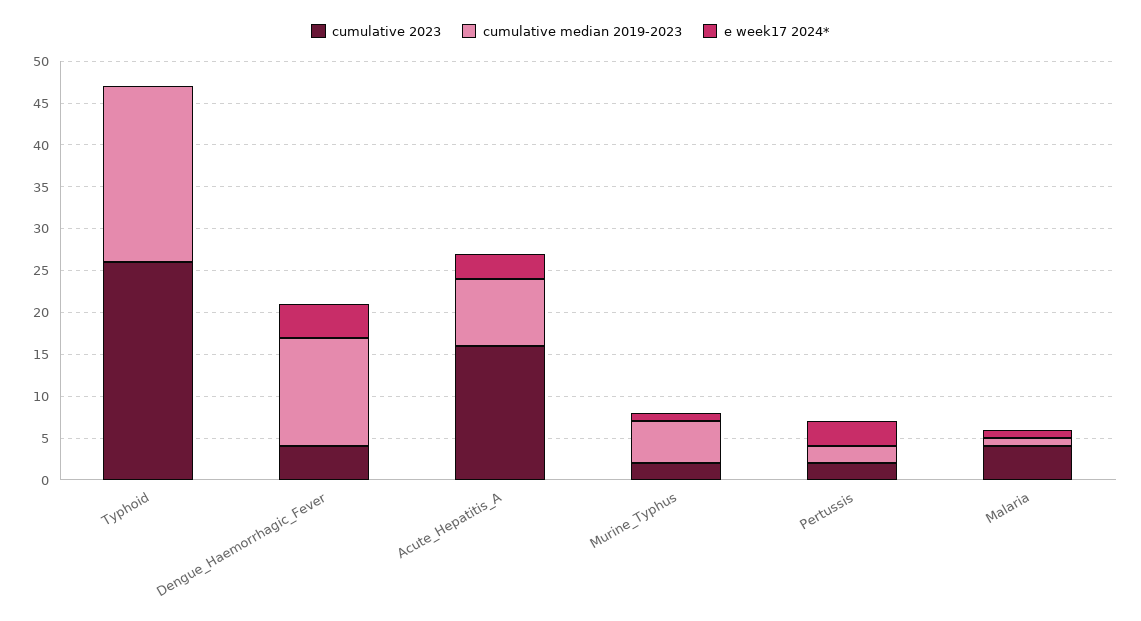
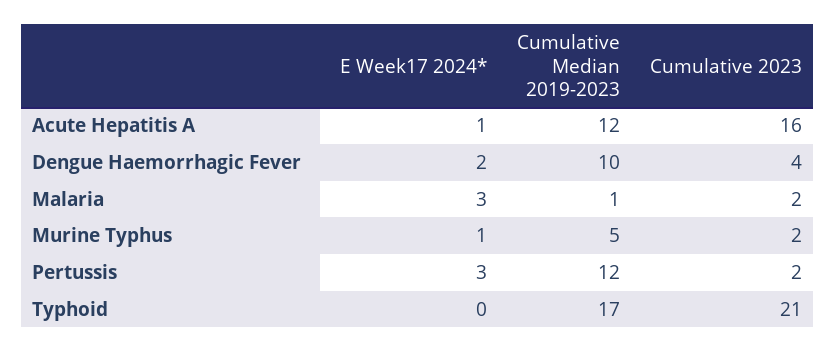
  {
    "cumulative 2023": {
-     "Typhoid": 26,
+     "Typhoid": 21,
      "Dengue_Haemorrhagic_Fever": 4,
      "Acute_Hepatitis_A": 16,
      "Murine_Typhus": 2,
      "Pertussis": 2,
-     "Malaria": 4
+     "Malaria": 2
    },
    "cumulative median 2019-2023": {
-     "Typhoid": 21,
+     "Typhoid": 17,
-     "Dengue_Haemorrhagic_Fever": 13,
+     "Dengue_Haemorrhagic_Fever": 10,
-     "Acute_Hepatitis_A": 8,
+     "Acute_Hepatitis_A": 12,
      "Murine_Typhus": 5,
-     "Pertussis": 2,
+     "Pertussis": 12,
      "Malaria": 1
    },
    "e week17 2024*": {
      "Typhoid": 0,
-     "Dengue_Haemorrhagic_Fever": 4,
+     "Dengue_Haemorrhagic_Fever": 2,
-     "Acute_Hepatitis_A": 3,
+     "Acute_Hepatitis_A": 1,
      "Murine_Typhus": 1,
      "Pertussis": 3,
-     "Malaria": 1
+     "Malaria": 3
    }
  }

